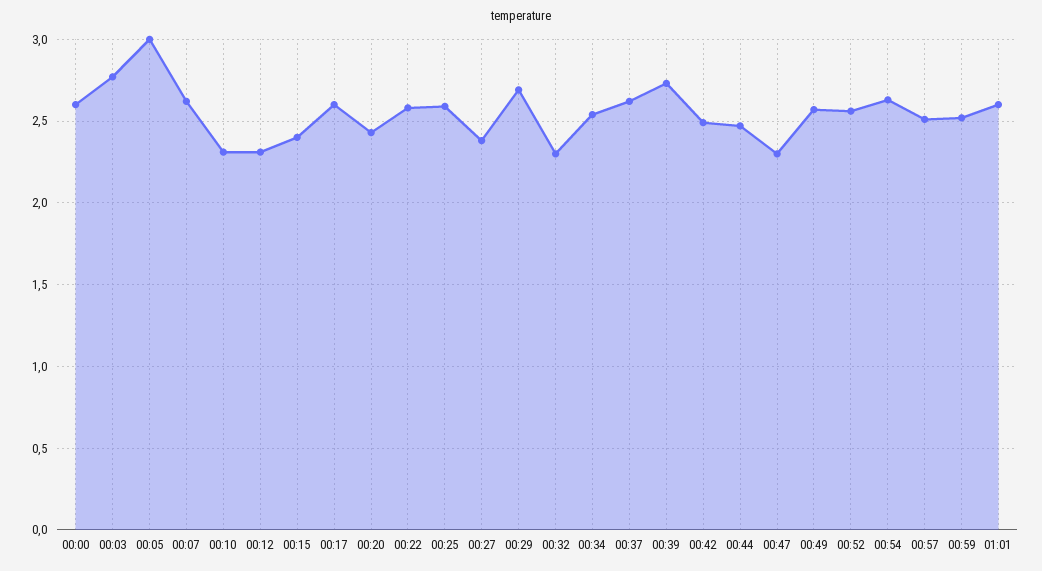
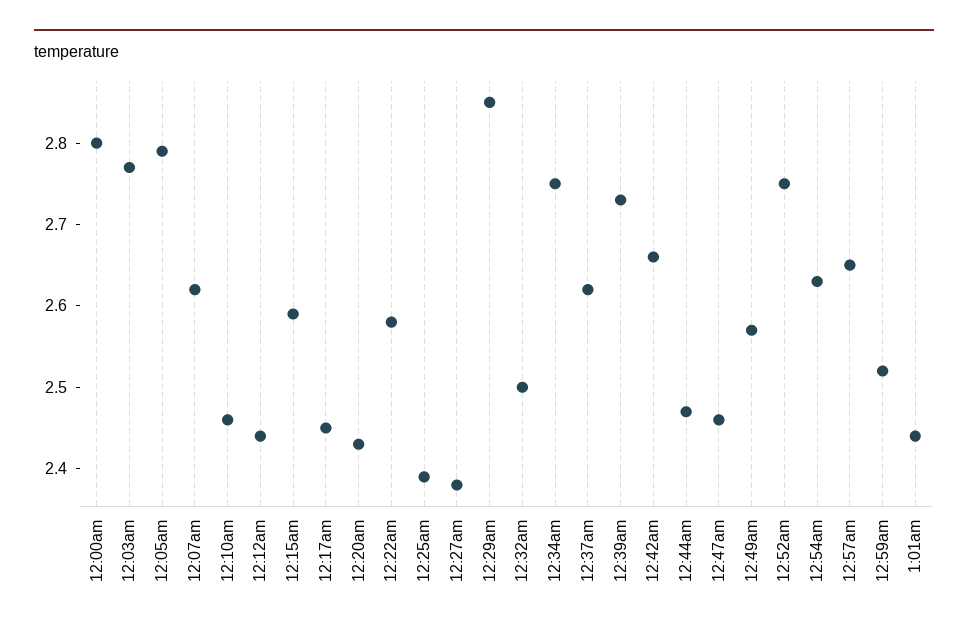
  {
-   "00:00": 2.6,
+   "00:00": 2.8,
    "00:03": 2.77,
-   "00:05": 3,
+   "00:05": 2.79,
    "00:07": 2.62,
-   "00:10": 2.3,
+   "00:10": 2.46,
-   "00:12": 2.3,
+   "00:12": 2.44,
-   "00:15": 2.4,
+   "00:15": 2.59,
-   "00:17": 2.6,
+   "00:17": 2.45,
    "00:20": 2.43,
    "00:22": 2.58,
-   "00:25": 2.6,
+   "00:25": 2.39,
    "00:27": 2.38,
-   "00:29": 2.7,
+   "00:29": 2.85,
-   "00:32": 2.3,
+   "00:32": 2.5,
-   "00:34": 2.55,
+   "00:34": 2.75,
    "00:37": 2.62,
    "00:39": 2.73,
-   "00:42": 2.5,
+   "00:42": 2.66,
    "00:44": 2.47,
-   "00:47": 2.3,
+   "00:47": 2.46,
    "00:49": 2.57,
-   "00:52": 2.55,
+   "00:52": 2.75,
    "00:54": 2.63,
-   "00:57": 2.5,
+   "00:57": 2.65,
    "00:59": 2.52,
-   "01:01": 2.6
+   "01:01": 2.44
  }

